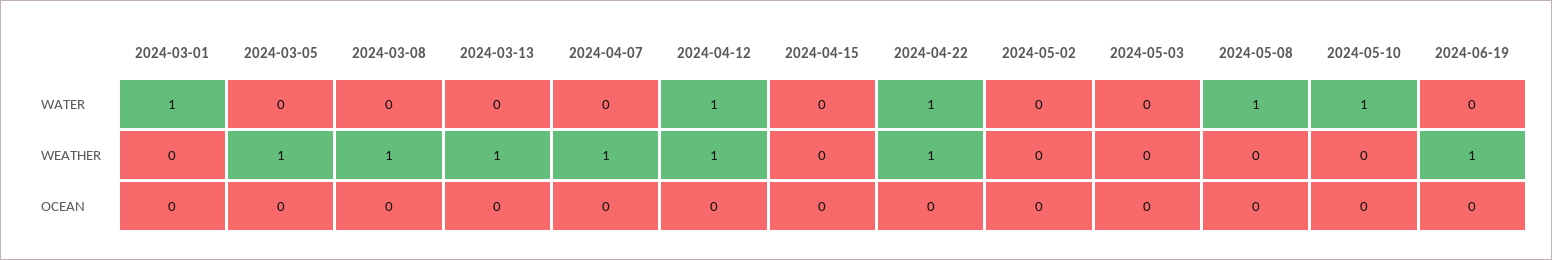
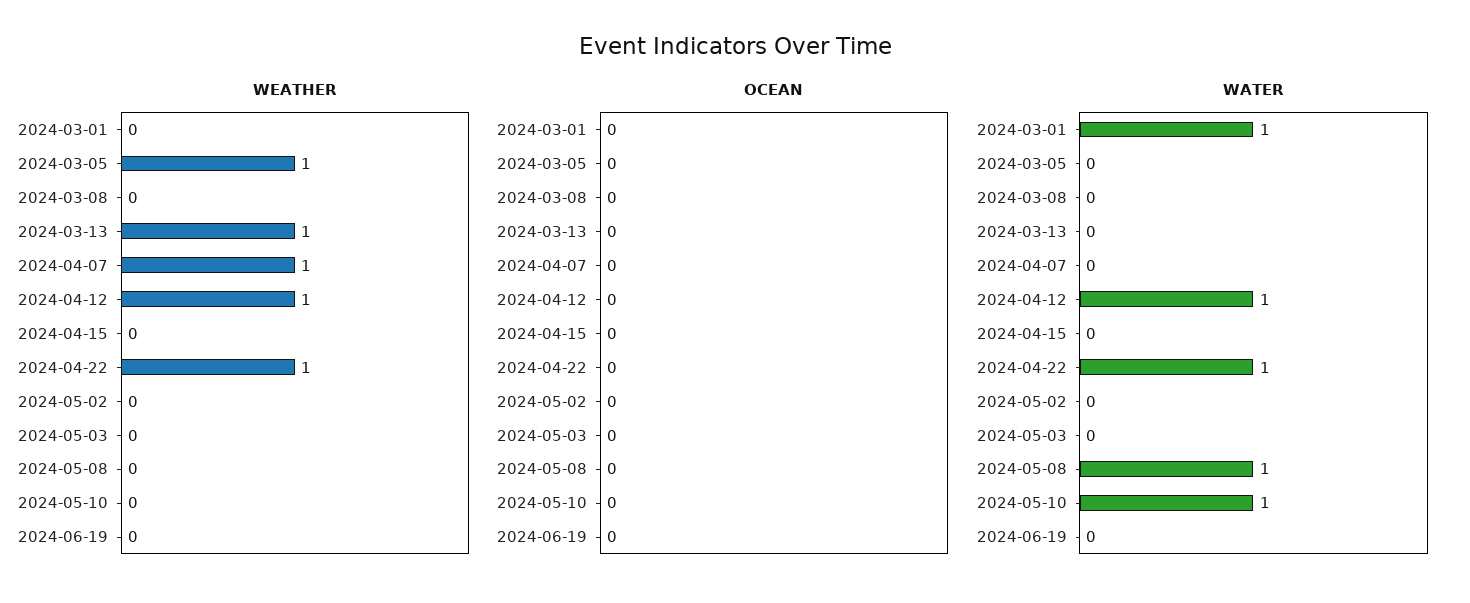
  {
    "WATER": {
      "2024-03-01": 1,
      "2024-03-05": 0,
      "2024-03-08": 0,
      "2024-03-13": 0,
      "2024-04-07": 0,
      "2024-04-12": 1,
      "2024-04-15": 0,
      "2024-04-22": 1,
      "2024-05-02": 0,
      "2024-05-03": 0,
      "2024-05-08": 1,
      "2024-05-10": 1,
      "2024-06-19": 0
    },
    "WEATHER": {
      "2024-03-01": 0,
      "2024-03-05": 1,
-     "2024-03-08": 1,
+     "2024-03-08": 0,
      "2024-03-13": 1,
      "2024-04-07": 1,
      "2024-04-12": 1,
      "2024-04-15": 0,
      "2024-04-22": 1,
      "2024-05-02": 0,
      "2024-05-03": 0,
      "2024-05-08": 0,
      "2024-05-10": 0,
-     "2024-06-19": 1
+     "2024-06-19": 0
    },
    "OCEAN": {
      "2024-03-01": 0,
      "2024-03-05": 0,
      "2024-03-08": 0,
      "2024-03-13": 0,
      "2024-04-07": 0,
      "2024-04-12": 0,
      "2024-04-15": 0,
      "2024-04-22": 0,
      "2024-05-02": 0,
      "2024-05-03": 0,
      "2024-05-08": 0,
      "2024-05-10": 0,
      "2024-06-19": 0
    }
  }

